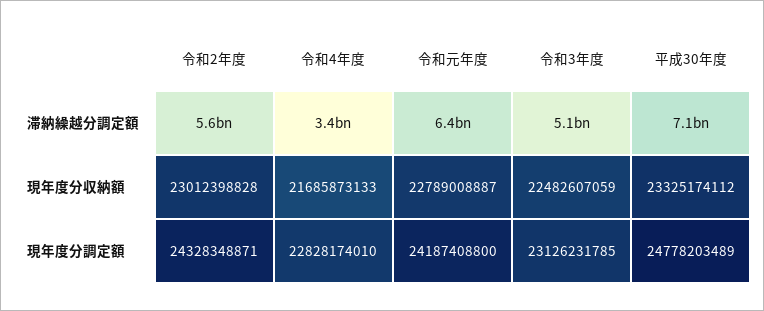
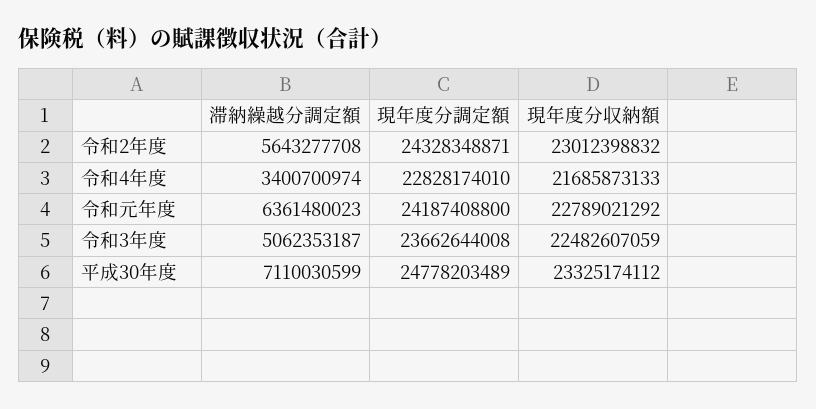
  {
    "令和2年度": {
      "滞納繰越分調定額": 5643277708,
-     "現年度分収納額": 23012398828,
+     "現年度分収納額": 23012398832,
      "現年度分調定額": 24328348871
    },
    "令和4年度": {
      "滞納繰越分調定額": 3400700974,
      "現年度分収納額": 21685873133,
      "現年度分調定額": 22828174010
    },
    "令和元年度": {
      "滞納繰越分調定額": 6361480023,
-     "現年度分収納額": 22789008887,
+     "現年度分収納額": 22789021292,
      "現年度分調定額": 24187408800
    },
    "令和3年度": {
      "滞納繰越分調定額": 5062353187,
      "現年度分収納額": 22482607059,
-     "現年度分調定額": 23126231785
+     "現年度分調定額": 23662644008
    },
    "平成30年度": {
      "滞納繰越分調定額": 7110030599,
      "現年度分収納額": 23325174112,
      "現年度分調定額": 24778203489
    }
  }

